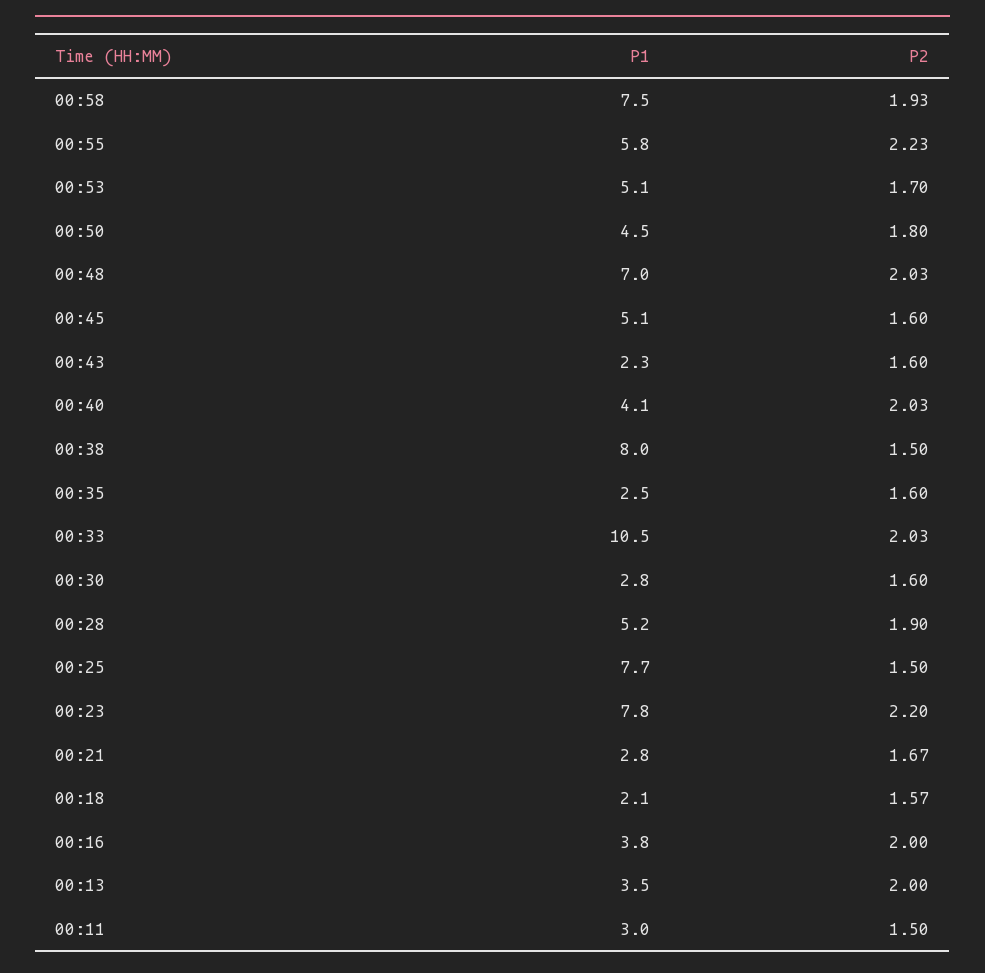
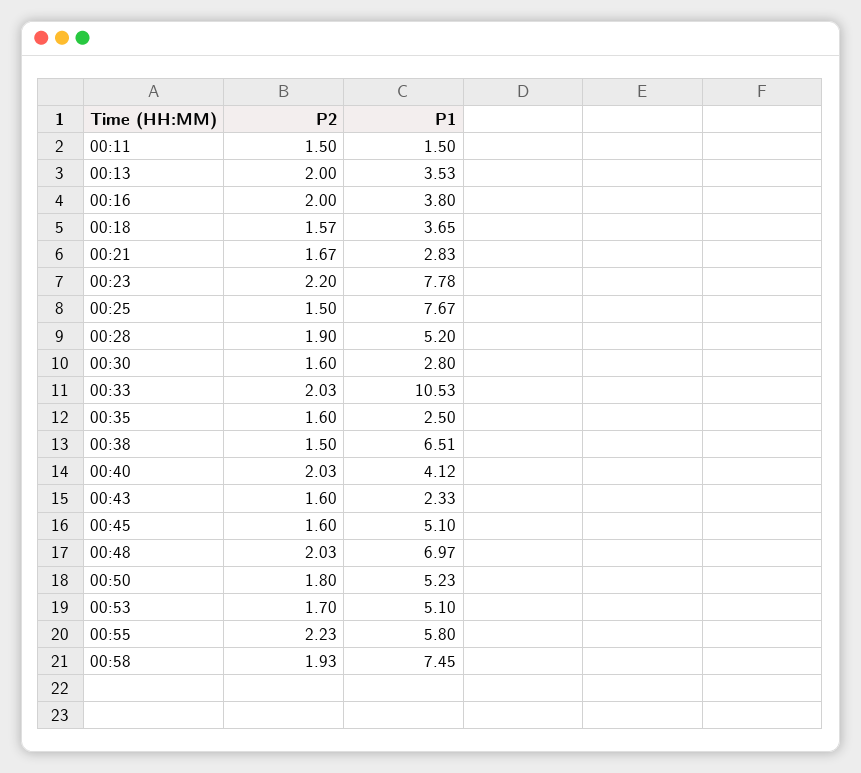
  {
    "P1": {
      "00:58": 7.45,
      "00:55": 5.8,
      "00:53": 5.1,
-     "00:50": 4.5,
+     "00:50": 5.23,
      "00:48": 6.97,
      "00:45": 5.1,
      "00:43": 2.33,
      "00:40": 4.12,
-     "00:38": 8,
+     "00:38": 6.51,
      "00:35": 2.5,
      "00:33": 10.53,
      "00:30": 2.8,
      "00:28": 5.2,
      "00:25": 7.67,
      "00:23": 7.78,
      "00:21": 2.83,
-     "00:18": 2.1,
+     "00:18": 3.65,
      "00:16": 3.8,
      "00:13": 3.53,
-     "00:11": 3
+     "00:11": 1.5
    },
    "P2": {
      "00:58": 1.93,
      "00:55": 2.23,
      "00:53": 1.7,
      "00:50": 1.8,
      "00:48": 2.03,
      "00:45": 1.6,
      "00:43": 1.6,
      "00:40": 2.03,
      "00:38": 1.5,
      "00:35": 1.6,
      "00:33": 2.03,
      "00:30": 1.6,
      "00:28": 1.9,
      "00:25": 1.5,
      "00:23": 2.2,
      "00:21": 1.67,
      "00:18": 1.57,
      "00:16": 2,
      "00:13": 2,
      "00:11": 1.5
    }
  }

